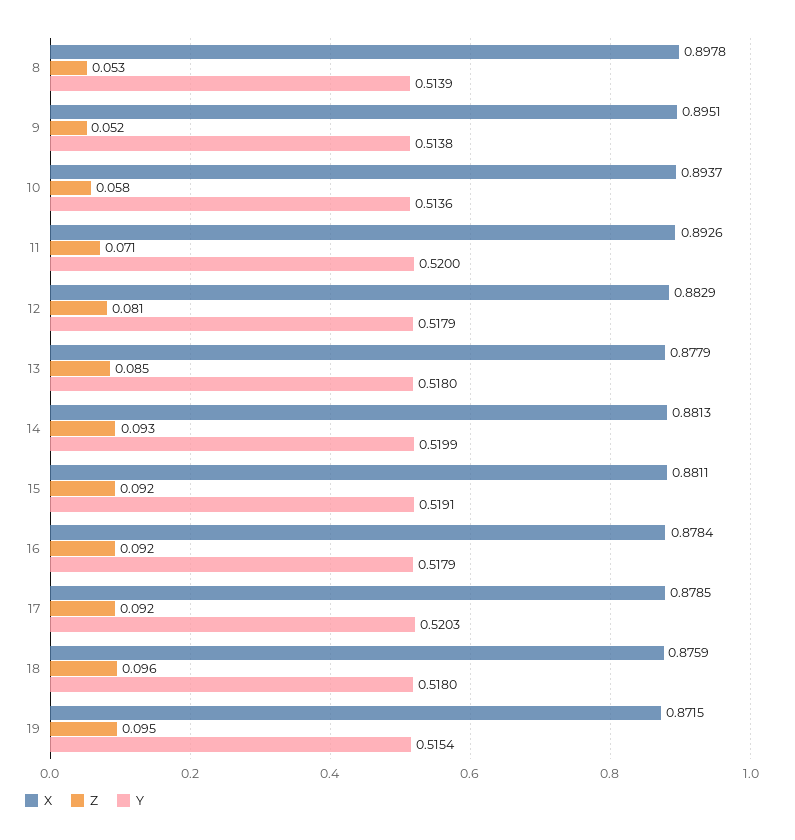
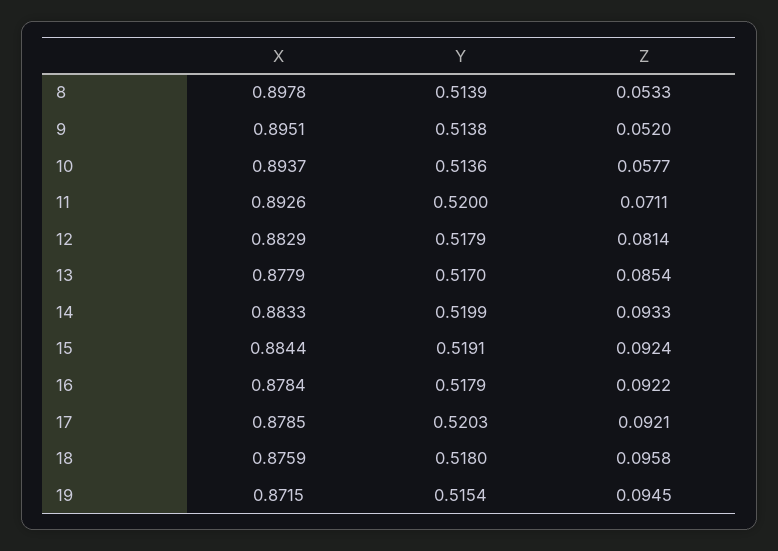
  {
    "X": {
      "8": 0.8978,
      "9": 0.8951,
      "10": 0.8937,
      "11": 0.8926,
      "12": 0.8829,
      "13": 0.8779,
-     "14": 0.8813,
+     "14": 0.8833,
-     "15": 0.8811,
+     "15": 0.8844,
      "16": 0.8784,
      "17": 0.8785,
      "18": 0.8759,
      "19": 0.8715
    },
    "Z": {
      "8": 0.0533,
      "9": 0.052,
      "10": 0.0577,
      "11": 0.0711,
      "12": 0.0814,
      "13": 0.0854,
      "14": 0.0933,
      "15": 0.0924,
      "16": 0.0922,
      "17": 0.0921,
      "18": 0.0958,
      "19": 0.0945
    },
    "Y": {
      "8": 0.5139,
      "9": 0.5138,
      "10": 0.5136,
      "11": 0.52,
      "12": 0.5179,
-     "13": 0.518,
+     "13": 0.517,
      "14": 0.5199,
      "15": 0.5191,
      "16": 0.5179,
      "17": 0.5203,
      "18": 0.518,
      "19": 0.5154
    }
  }

